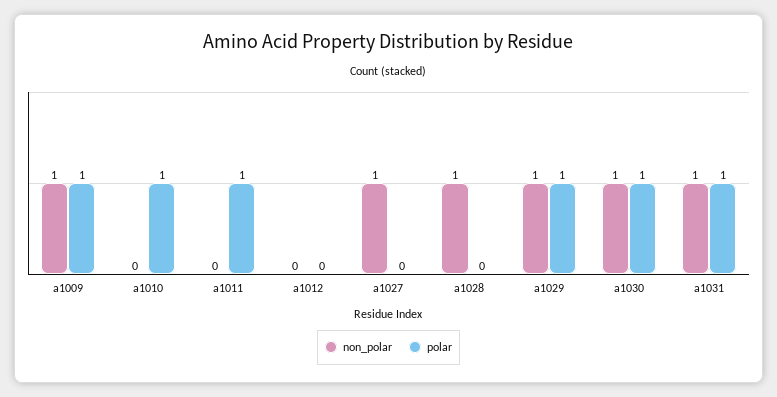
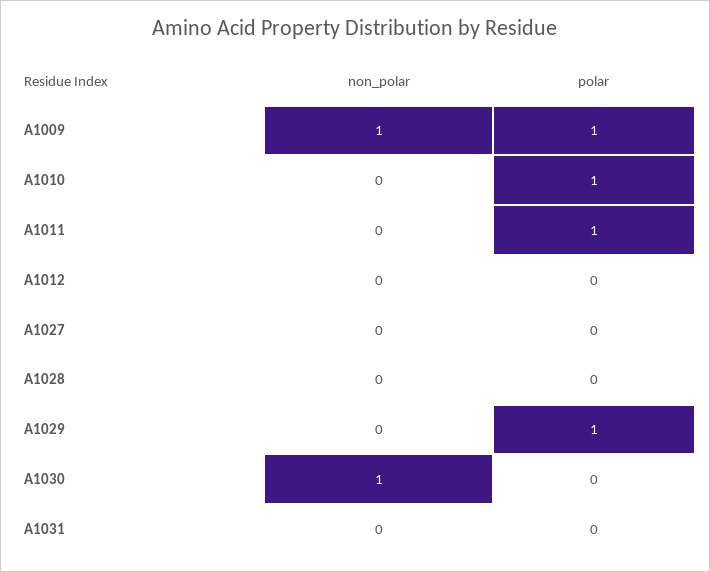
  {
    "non_polar": {
      "a1009": 1,
      "a1010": 0,
      "a1011": 0,
      "a1012": 0,
-     "a1027": 1,
+     "a1027": 0,
-     "a1028": 1,
+     "a1028": 0,
-     "a1029": 1,
+     "a1029": 0,
      "a1030": 1,
-     "a1031": 1
+     "a1031": 0
    },
    "polar": {
      "a1009": 1,
      "a1010": 1,
      "a1011": 1,
      "a1012": 0,
      "a1027": 0,
      "a1028": 0,
      "a1029": 1,
-     "a1030": 1,
+     "a1030": 0,
-     "a1031": 1
+     "a1031": 0
    }
  }

